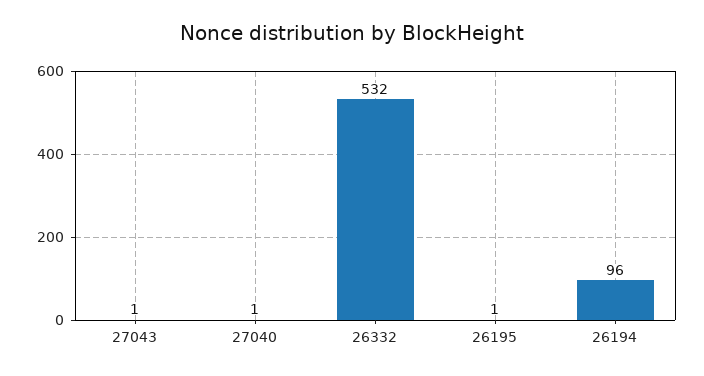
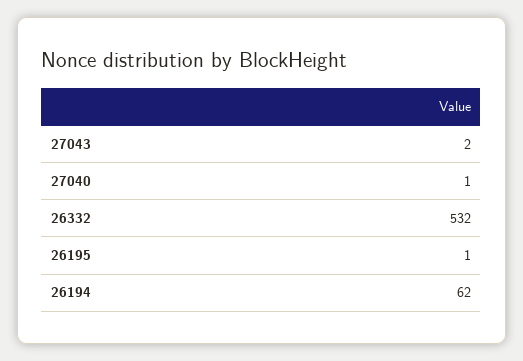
  {
-   "27043": 1,
+   "27043": 2,
    "27040": 1,
    "26332": 532,
    "26195": 1,
-   "26194": 96
+   "26194": 62
  }

